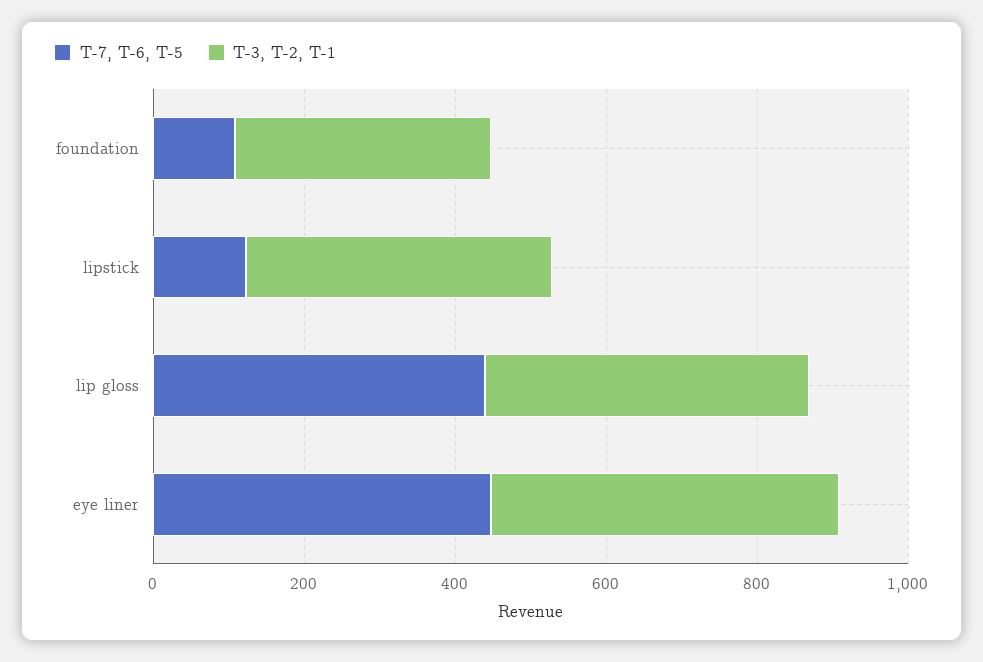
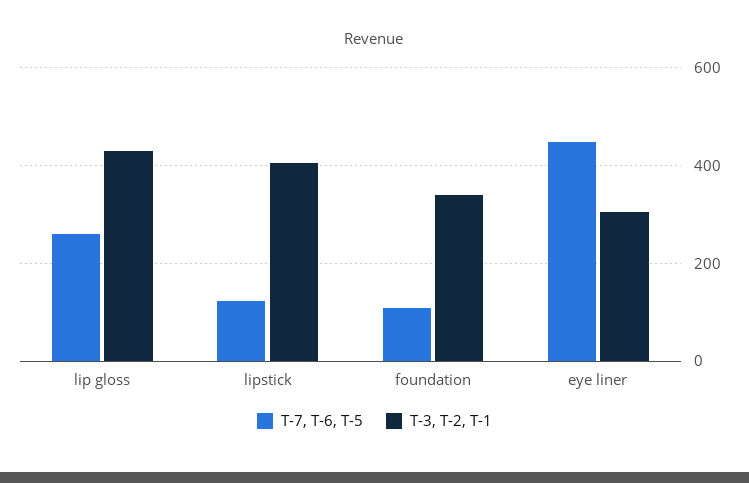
  {
    "T-7, T-6, T-5": {
      "foundation": 100,
      "lipstick": 120,
-     "lip gloss": 450,
+     "lip gloss": 260,
      "eye liner": 440
    },
    "T-3, T-2, T-1": {
      "foundation": 340,
      "lipstick": 400,
      "lip gloss": 420,
-     "eye liner": 450
+     "eye liner": 300
    }
  }

